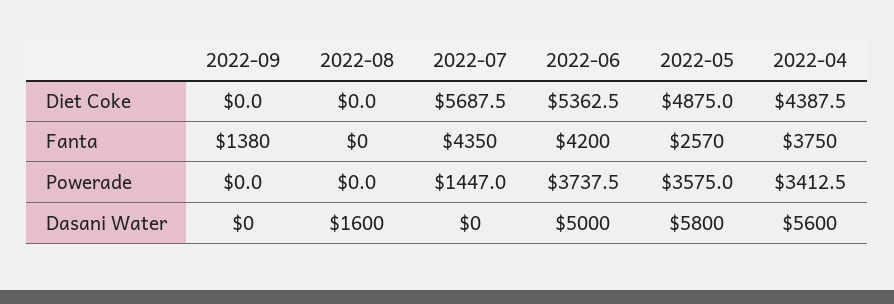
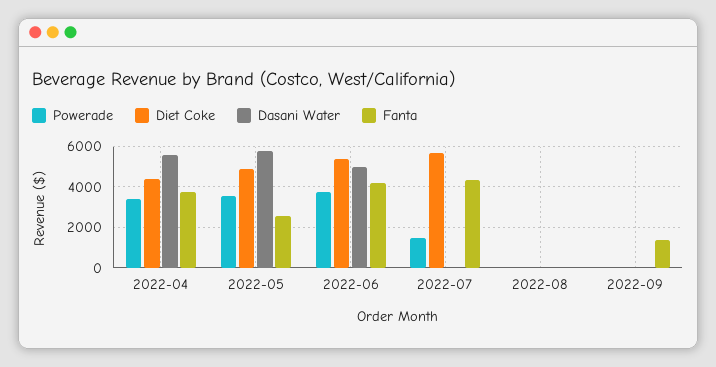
  {
    "Diet Coke": {
      "2022-09": 0,
      "2022-08": 0,
      "2022-07": 5687.5,
      "2022-06": 5362.5,
      "2022-05": 4875,
      "2022-04": 4387.5
    },
    "Fanta": {
      "2022-09": 1380,
      "2022-08": 0,
      "2022-07": 4350,
      "2022-06": 4200,
      "2022-05": 2570,
      "2022-04": 3750
    },
    "Powerade": {
      "2022-09": 0,
      "2022-08": 0,
      "2022-07": 1447,
      "2022-06": 3737.5,
      "2022-05": 3575,
      "2022-04": 3412.5
    },
    "Dasani Water": {
      "2022-09": 0,
-     "2022-08": 1600,
+     "2022-08": 0,
      "2022-07": 0,
      "2022-06": 5000,
      "2022-05": 5800,
      "2022-04": 5600
    }
  }

